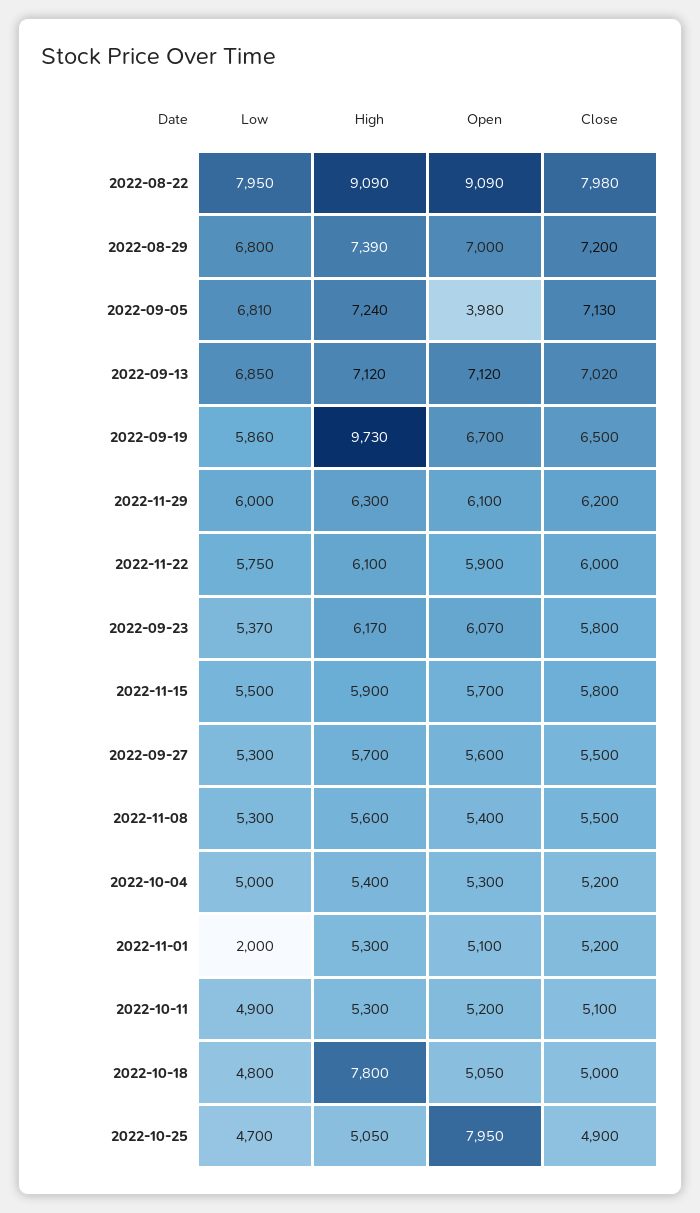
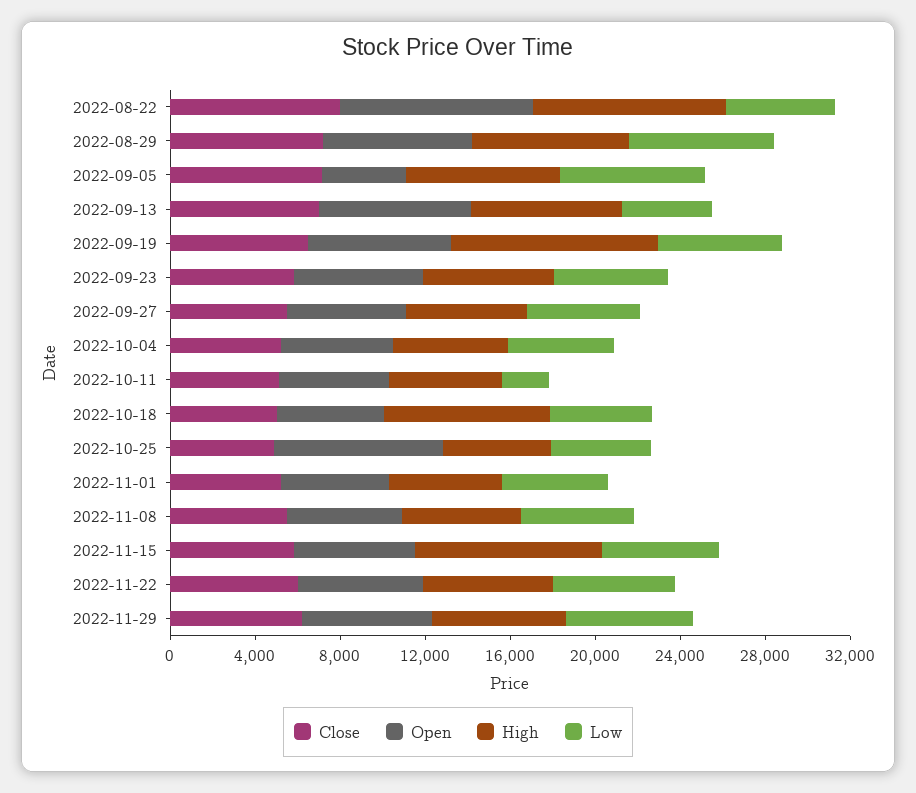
  {
    "Low": {
-     "2022-08-22": 7950,
+     "2022-08-22": 5000,
      "2022-08-29": 6800,
      "2022-09-05": 6810,
-     "2022-09-13": 6850,
+     "2022-09-13": 4000,
      "2022-09-19": 5860,
      "2022-11-29": 6000,
      "2022-11-22": 5750,
      "2022-09-23": 5370,
      "2022-11-15": 5500,
      "2022-09-27": 5300,
      "2022-11-08": 5300,
      "2022-10-04": 5000,
-     "2022-11-01": 2000,
+     "2022-11-01": 5000,
-     "2022-10-11": 4900,
+     "2022-10-11": 2000,
      "2022-10-18": 4800,
      "2022-10-25": 4700
    },
    "High": {
      "2022-08-22": 9090,
      "2022-08-29": 7390,
      "2022-09-05": 7240,
      "2022-09-13": 7120,
      "2022-09-19": 9730,
      "2022-11-29": 6300,
      "2022-11-22": 6100,
      "2022-09-23": 6170,
-     "2022-11-15": 5900,
+     "2022-11-15": 9000,
      "2022-09-27": 5700,
      "2022-11-08": 5600,
      "2022-10-04": 5400,
      "2022-11-01": 5300,
      "2022-10-11": 5300,
      "2022-10-18": 7800,
      "2022-10-25": 5050
    },
    "Open": {
      "2022-08-22": 9090,
      "2022-08-29": 7000,
      "2022-09-05": 3980,
      "2022-09-13": 7120,
      "2022-09-19": 6700,
      "2022-11-29": 6100,
      "2022-11-22": 5900,
      "2022-09-23": 6070,
      "2022-11-15": 5700,
      "2022-09-27": 5600,
      "2022-11-08": 5400,
      "2022-10-04": 5300,
      "2022-11-01": 5100,
      "2022-10-11": 5200,
      "2022-10-18": 5050,
      "2022-10-25": 7950
    },
    "Close": {
      "2022-08-22": 7980,
      "2022-08-29": 7200,
      "2022-09-05": 7130,
      "2022-09-13": 7020,
      "2022-09-19": 6500,
      "2022-11-29": 6200,
      "2022-11-22": 6000,
      "2022-09-23": 5800,
      "2022-11-15": 5800,
      "2022-09-27": 5500,
      "2022-11-08": 5500,
      "2022-10-04": 5200,
      "2022-11-01": 5200,
      "2022-10-11": 5100,
      "2022-10-18": 5000,
      "2022-10-25": 4900
    }
  }

